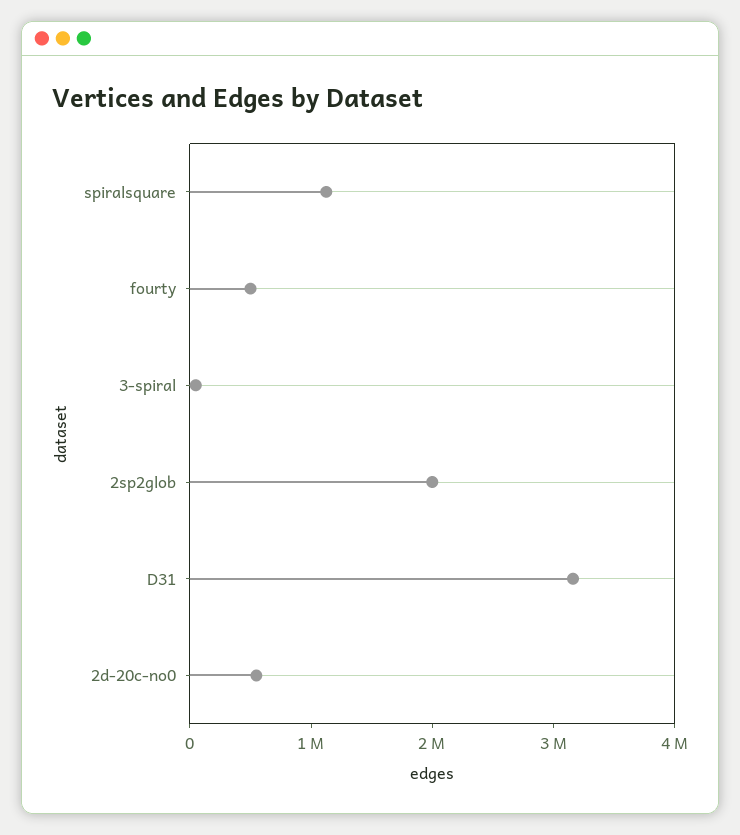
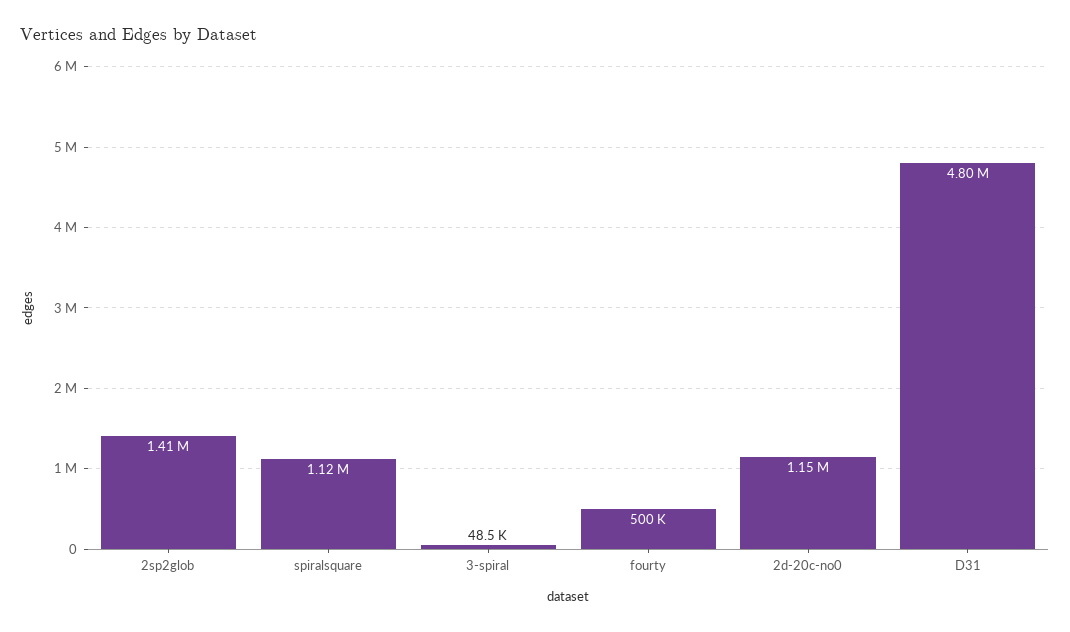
  {
    "spiralsquare": 1120000,
    "fourty": 500000,
    "3-spiral": 48500,
-   "2sp2glob": 2000000,
+   "2sp2glob": 1410000,
-   "D31": 3200000,
+   "D31": 4800000,
-   "2d-20c-no0": 600000
+   "2d-20c-no0": 1150000
  }

